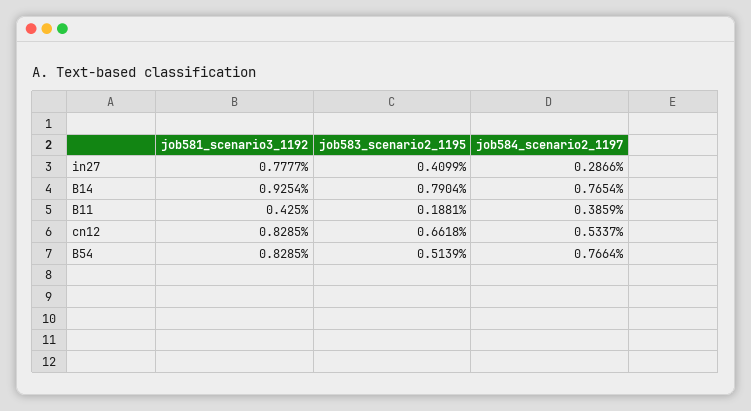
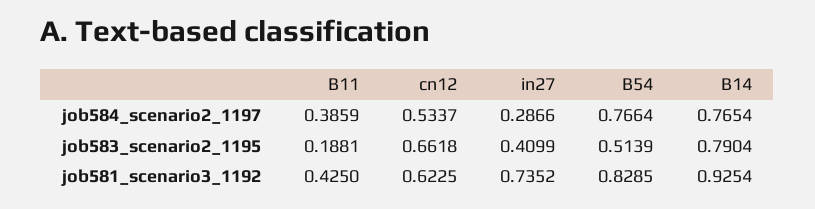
  {
    "job581_scenario3_1192": {
-     "in27": 0.7777,
+     "in27": 0.7352,
      "B14": 0.9254,
      "B11": 0.425,
-     "cn12": 0.8285,
+     "cn12": 0.6225,
      "B54": 0.8285
    },
    "job583_scenario2_1195": {
      "in27": 0.4099,
      "B14": 0.7904,
      "B11": 0.1881,
      "cn12": 0.6618,
      "B54": 0.5139
    },
    "job584_scenario2_1197": {
      "in27": 0.2866,
      "B14": 0.7654,
      "B11": 0.3859,
      "cn12": 0.5337,
      "B54": 0.7664
    }
  }

